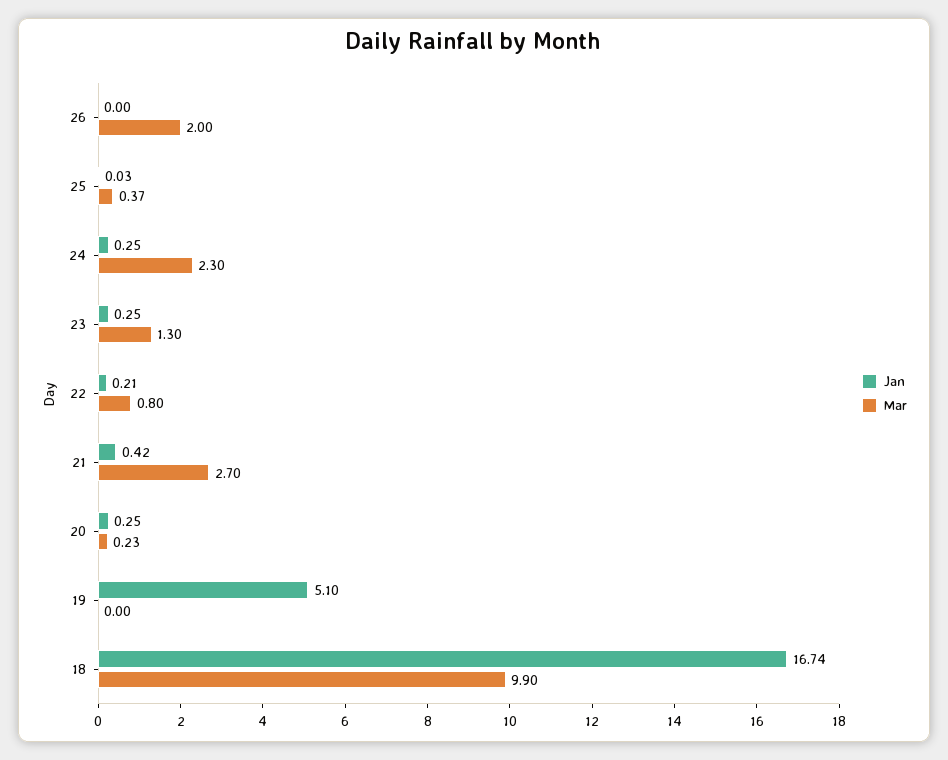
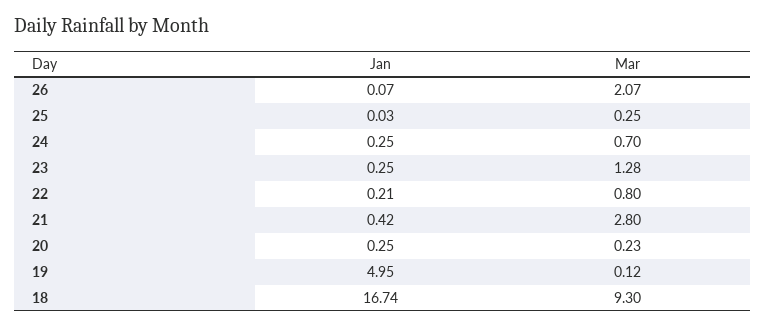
  {
    "Jan": {
-     "26": 0,
+     "26": 0.07,
      "25": 0.03,
      "24": 0.25,
      "23": 0.25,
      "22": 0.21,
      "21": 0.42,
      "20": 0.25,
-     "19": 5.1,
+     "19": 4.95,
      "18": 16.74
    },
    "Mar": {
-     "26": 2,
+     "26": 2.07,
-     "25": 0.37,
+     "25": 0.25,
-     "24": 2.3,
+     "24": 0.7,
-     "23": 1.3,
+     "23": 1.28,
      "22": 0.8,
-     "21": 2.7,
+     "21": 2.8,
      "20": 0.23,
-     "19": 0,
+     "19": 0.12,
-     "18": 9.9
+     "18": 9.3
    }
  }

